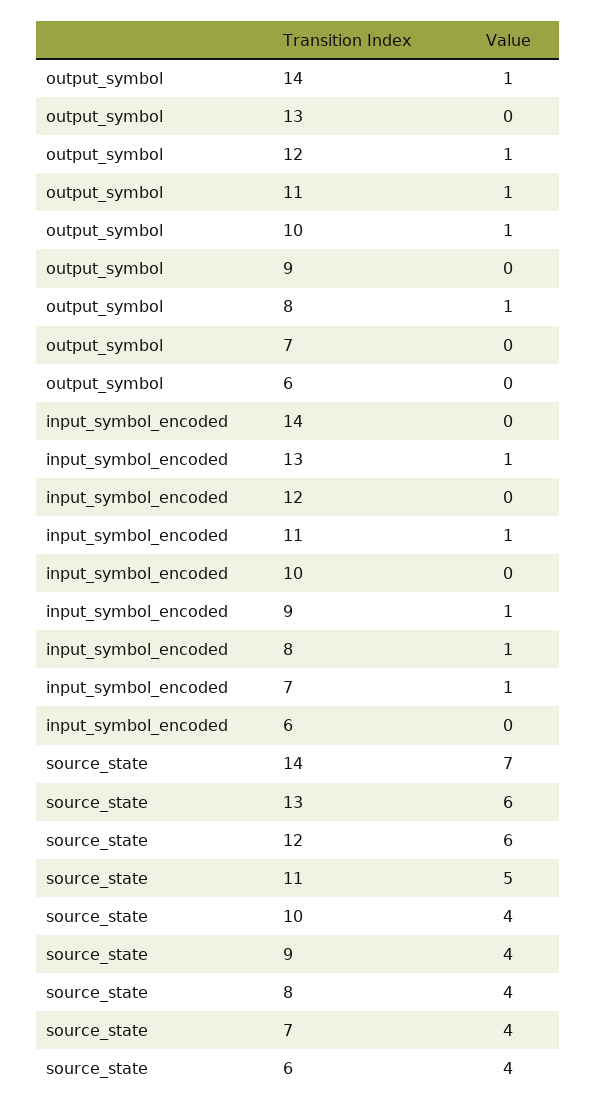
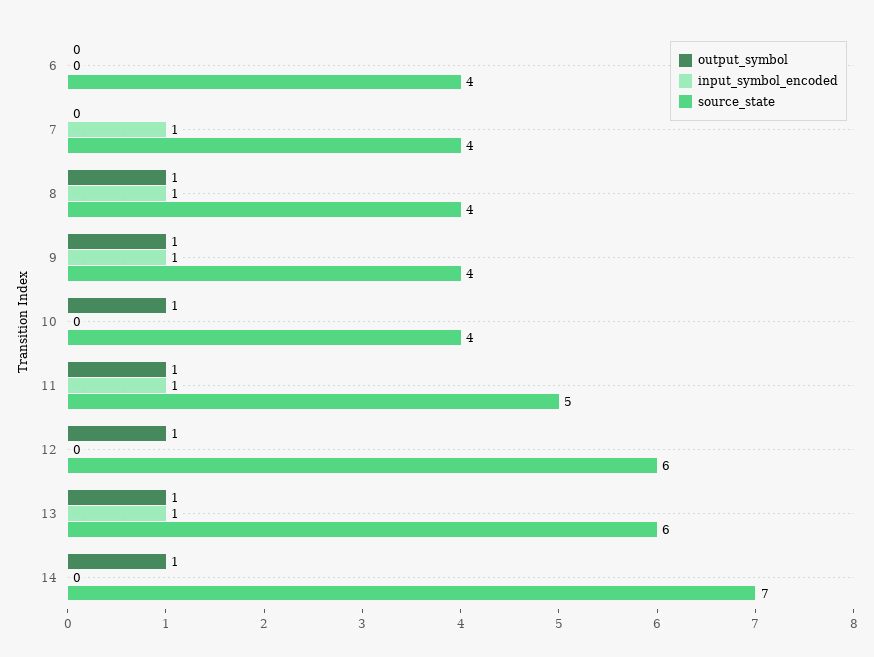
  {
    "output_symbol": {
      "14": 1,
-     "13": 0,
+     "13": 1,
      "12": 1,
      "11": 1,
      "10": 1,
-     "9": 0,
+     "9": 1,
      "8": 1,
      "7": 0,
      "6": 0
    },
    "input_symbol_encoded": {
      "14": 0,
      "13": 1,
      "12": 0,
      "11": 1,
      "10": 0,
      "9": 1,
      "8": 1,
      "7": 1,
      "6": 0
    },
    "source_state": {
      "14": 7,
      "13": 6,
      "12": 6,
      "11": 5,
      "10": 4,
      "9": 4,
      "8": 4,
      "7": 4,
      "6": 4
    }
  }

